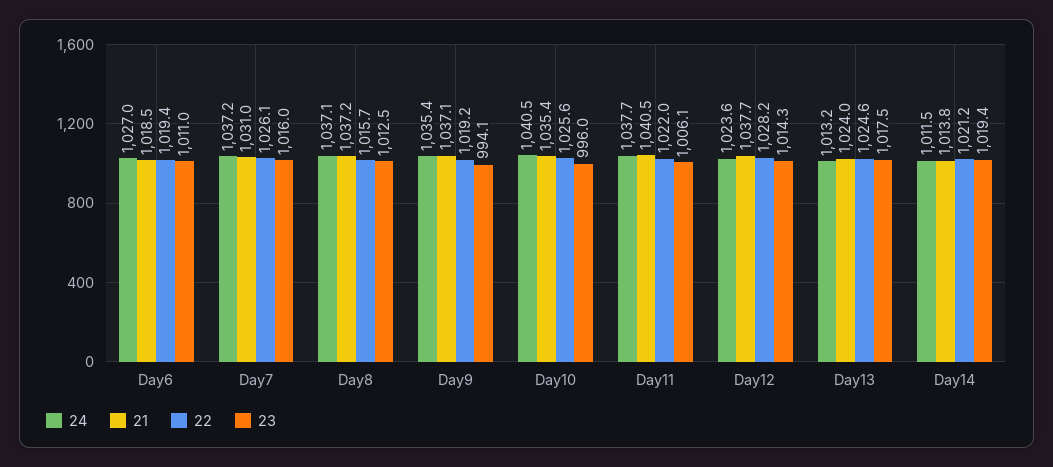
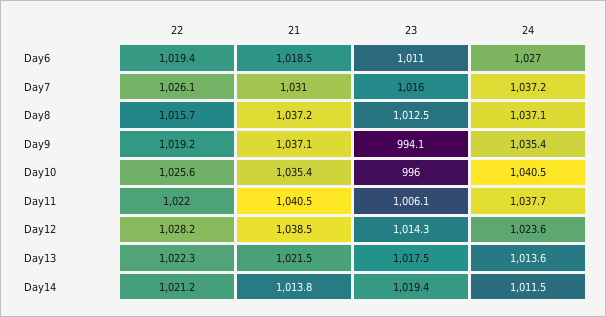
  {
    "24": {
      "Day6": 1027,
      "Day7": 1037.2,
      "Day8": 1037.1,
      "Day9": 1035.4,
      "Day10": 1040.5,
      "Day11": 1037.7,
      "Day12": 1023.6,
-     "Day13": 1013.2,
+     "Day13": 1013.6,
      "Day14": 1011.5
    },
    "21": {
      "Day6": 1018.5,
      "Day7": 1031,
      "Day8": 1037.2,
      "Day9": 1037.1,
      "Day10": 1035.4,
      "Day11": 1040.5,
-     "Day12": 1037.7,
+     "Day12": 1038.5,
-     "Day13": 1024,
+     "Day13": 1021.5,
      "Day14": 1013.8
    },
    "22": {
      "Day6": 1019.4,
      "Day7": 1026.1,
      "Day8": 1015.7,
      "Day9": 1019.2,
      "Day10": 1025.6,
      "Day11": 1022,
      "Day12": 1028.2,
-     "Day13": 1024.6,
+     "Day13": 1022.3,
      "Day14": 1021.2
    },
    "23": {
      "Day6": 1011,
      "Day7": 1016,
      "Day8": 1012.5,
      "Day9": 994.1,
      "Day10": 996,
      "Day11": 1006.1,
      "Day12": 1014.3,
      "Day13": 1017.5,
      "Day14": 1019.4
    }
  }

